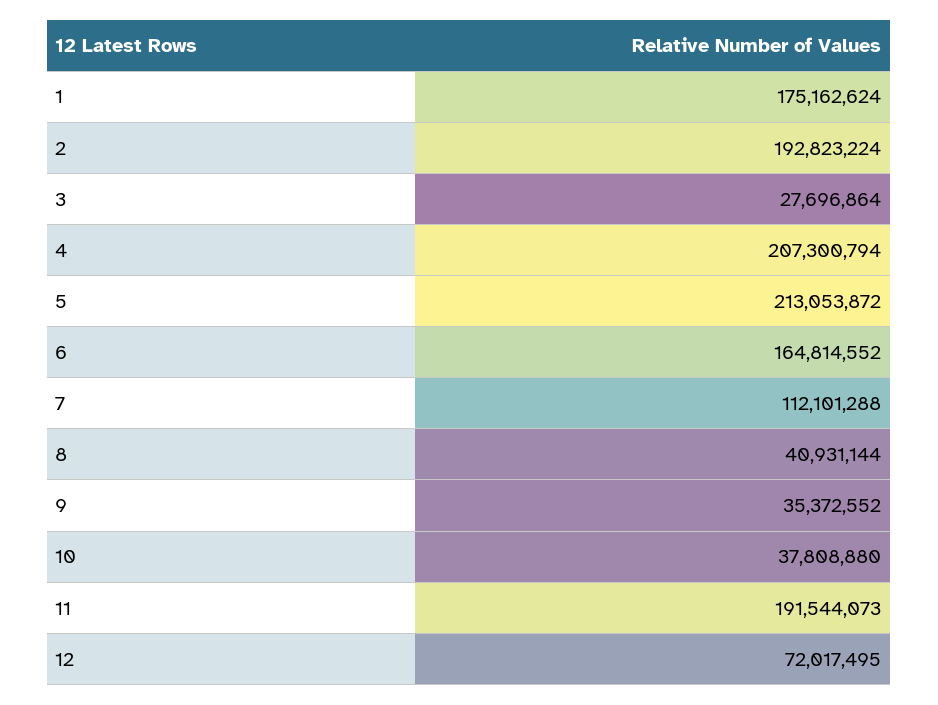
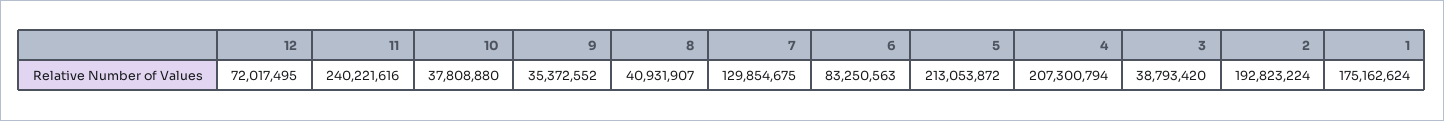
  {
    "1": 175162624,
    "2": 192823224,
-   "3": 27696864,
+   "3": 38793420,
    "4": 207300794,
    "5": 213053872,
-   "6": 164814552,
+   "6": 83250563,
-   "7": 112101288,
+   "7": 129854675,
-   "8": 40931144,
+   "8": 40931907,
    "9": 35372552,
    "10": 37808880,
-   "11": 191544073,
+   "11": 240221616,
    "12": 72017495
  }

